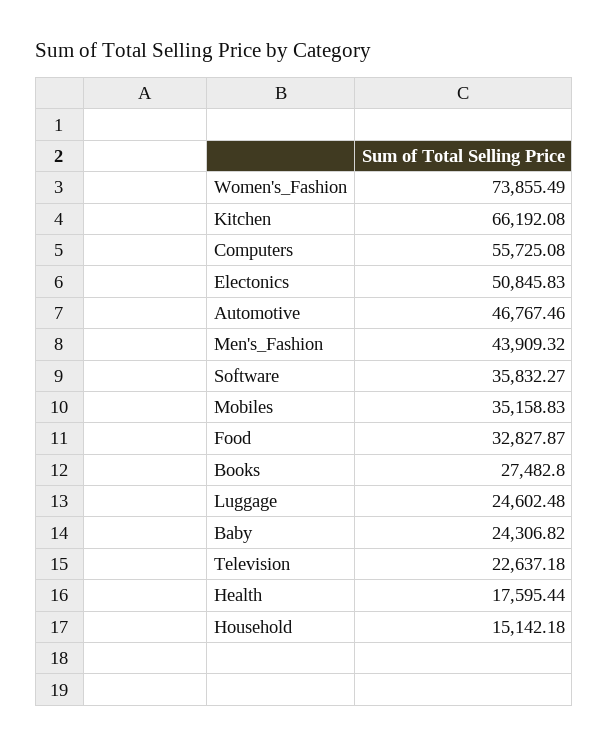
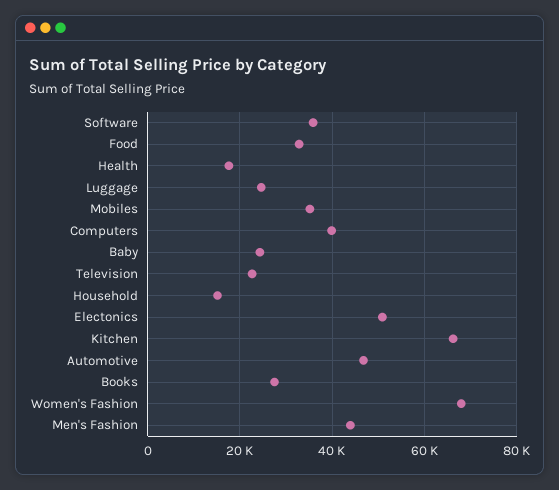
  {
-   "Women's_Fashion": 73855.49,
+   "Women's_Fashion": 68000,
    "Kitchen": 66192.08,
-   "Computers": 55725.08,
+   "Computers": 40000,
    "Electonics": 50845.83,
    "Automotive": 46767.46,
    "Men's_Fashion": 43909.32,
    "Software": 35832.27,
    "Mobiles": 35158.83,
    "Food": 32827.87,
    "Books": 27482.8,
    "Luggage": 24602.48,
    "Baby": 24306.82,
    "Television": 22637.18,
    "Health": 17595.44,
    "Household": 15142.18
  }

